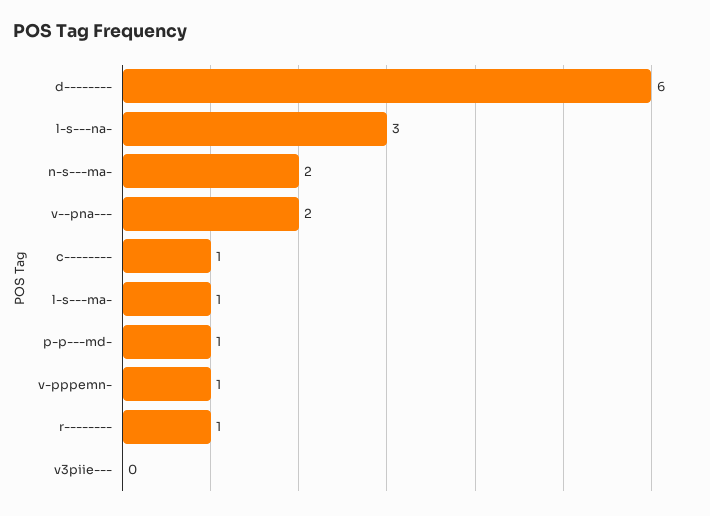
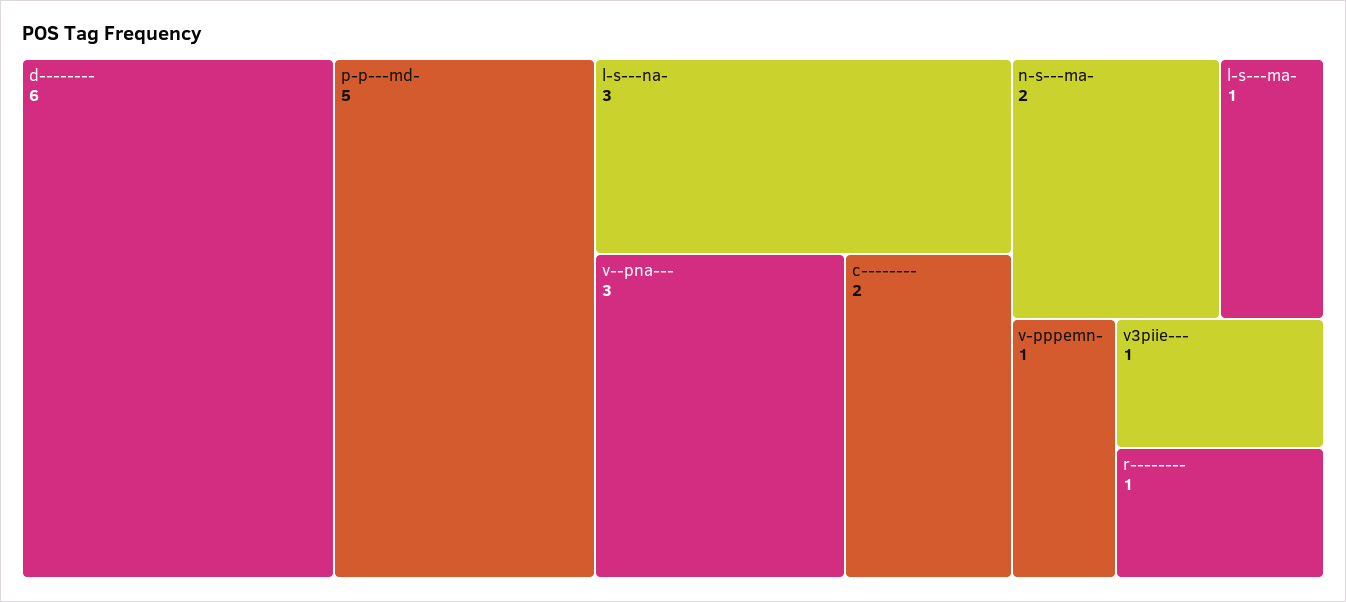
  {
    "d--------": 6,
    "l-s---na-": 3,
    "n-s---ma-": 2,
-   "v--pna---": 2,
+   "v--pna---": 3,
-   "c--------": 1,
+   "c--------": 2,
    "l-s---ma-": 1,
-   "p-p---md-": 1,
+   "p-p---md-": 5,
    "v-pppemn-": 1,
    "r--------": 1,
-   "v3piie---": 0
+   "v3piie---": 1
  }

